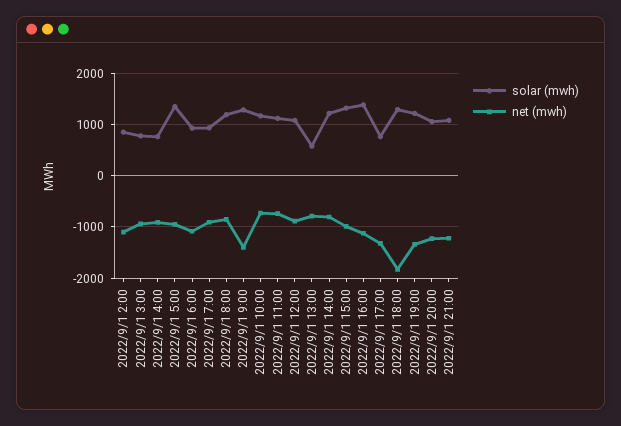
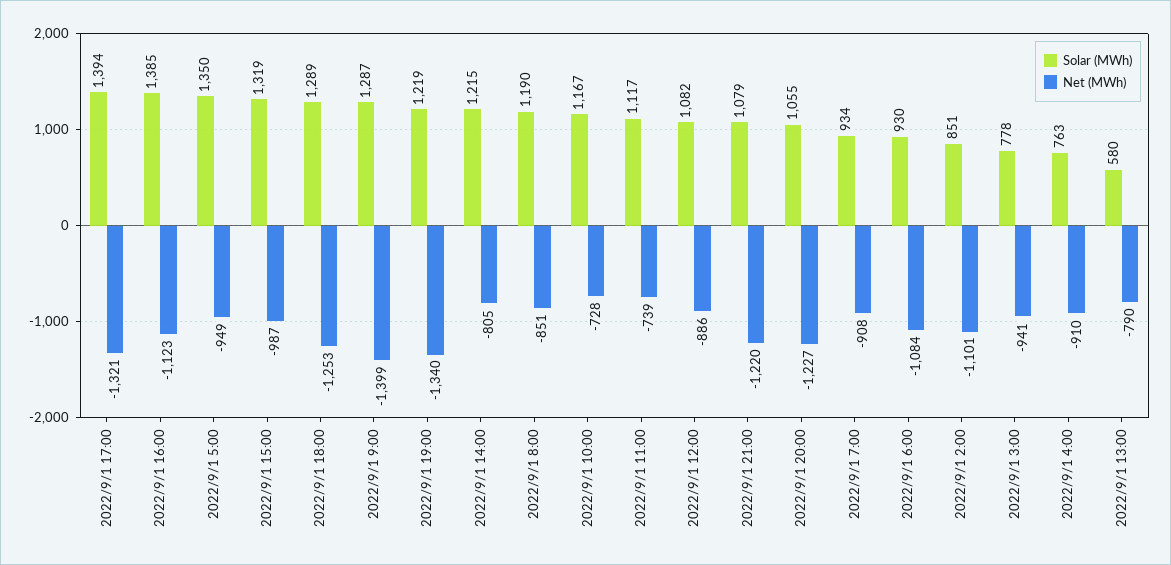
  {
    "solar (mwh)": {
      "2022/9/1 2:00": 851,
      "2022/9/1 3:00": 778,
      "2022/9/1 4:00": 763,
      "2022/9/1 5:00": 1350,
      "2022/9/1 6:00": 930,
      "2022/9/1 7:00": 934,
      "2022/9/1 8:00": 1190,
      "2022/9/1 9:00": 1287,
      "2022/9/1 10:00": 1167,
      "2022/9/1 11:00": 1117,
      "2022/9/1 12:00": 1082,
      "2022/9/1 13:00": 580,
      "2022/9/1 14:00": 1215,
      "2022/9/1 15:00": 1319,
      "2022/9/1 16:00": 1385,
-     "2022/9/1 17:00": 800,
+     "2022/9/1 17:00": 1394,
      "2022/9/1 18:00": 1289,
      "2022/9/1 19:00": 1219,
      "2022/9/1 20:00": 1055,
      "2022/9/1 21:00": 1079
    },
    "net (mwh)": {
      "2022/9/1 2:00": -1101,
      "2022/9/1 3:00": -941,
      "2022/9/1 4:00": -910,
      "2022/9/1 5:00": -949,
      "2022/9/1 6:00": -1084,
      "2022/9/1 7:00": -908,
      "2022/9/1 8:00": -851,
      "2022/9/1 9:00": -1399,
      "2022/9/1 10:00": -728,
      "2022/9/1 11:00": -739,
      "2022/9/1 12:00": -886,
      "2022/9/1 13:00": -790,
      "2022/9/1 14:00": -805,
      "2022/9/1 15:00": -987,
      "2022/9/1 16:00": -1123,
      "2022/9/1 17:00": -1321,
-     "2022/9/1 18:00": -1800,
+     "2022/9/1 18:00": -1253,
      "2022/9/1 19:00": -1340,
      "2022/9/1 20:00": -1227,
      "2022/9/1 21:00": -1220
    }
  }

